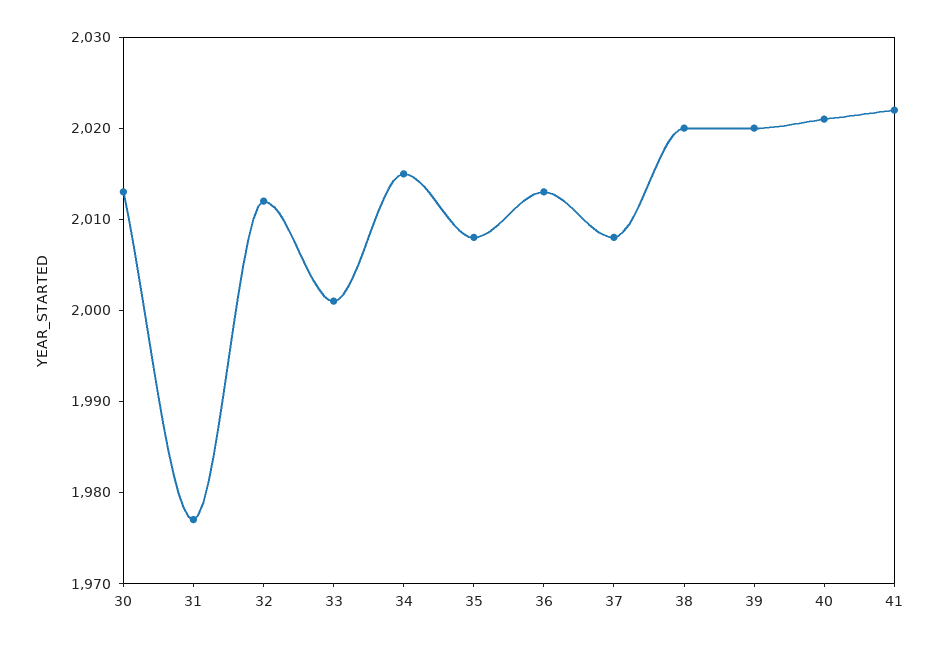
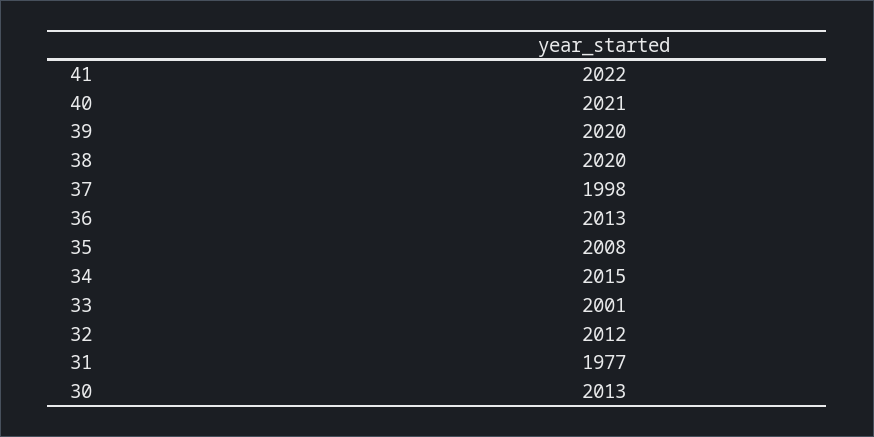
  {
    "30": 2013,
    "31": 1977,
    "32": 2012,
    "33": 2001,
    "34": 2015,
    "35": 2008,
    "36": 2013,
-   "37": 2008,
+   "37": 1998,
    "38": 2020,
    "39": 2020,
    "40": 2021,
    "41": 2022
  }

